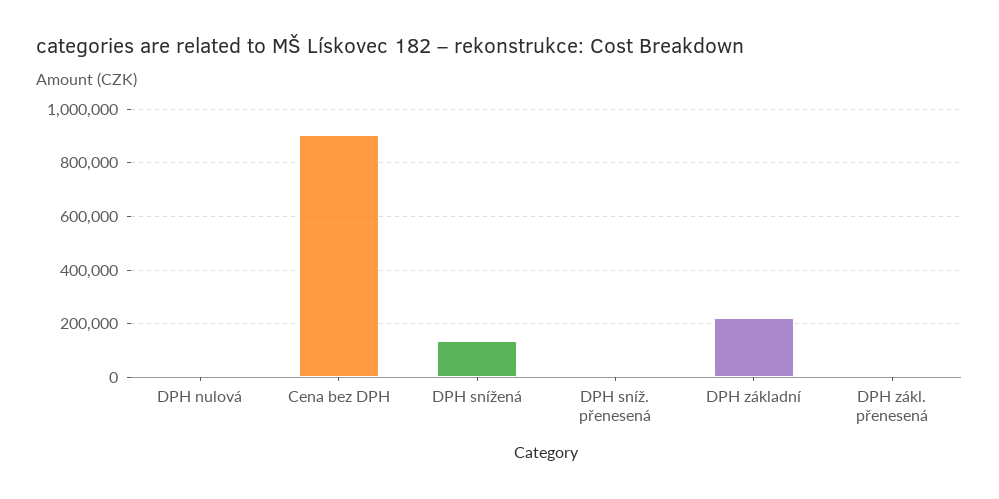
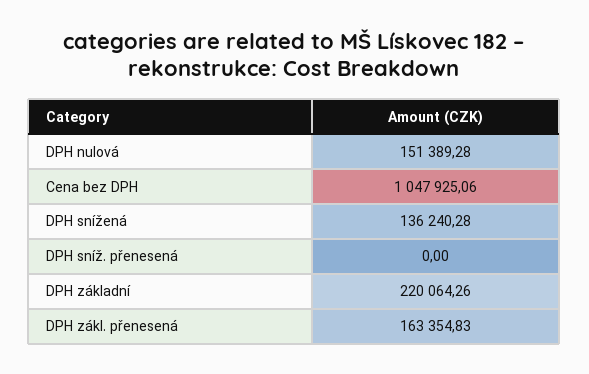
  {
-   "DPH nulová": 0,
+   "DPH nulová": 151389.28,
-   "Cena bez DPH": 900000,
+   "Cena bez DPH": 1047925.06,
    "DPH snížená": 136240.28,
    "DPH sníž. přenesená": 0,
    "DPH základní": 220064.26,
-   "DPH zákl. přenesená": 0
+   "DPH zákl. přenesená": 163354.83
  }

